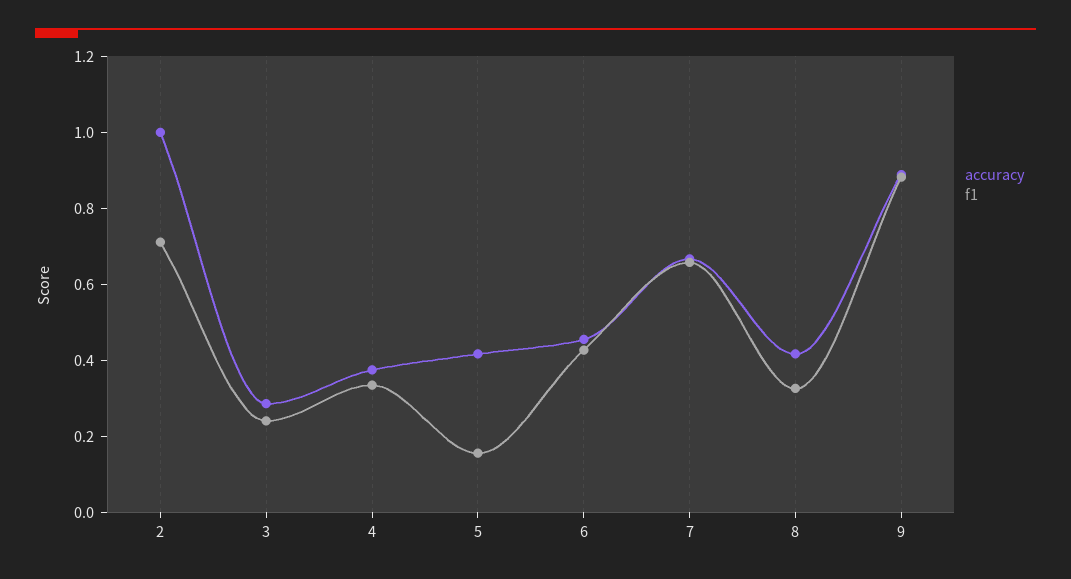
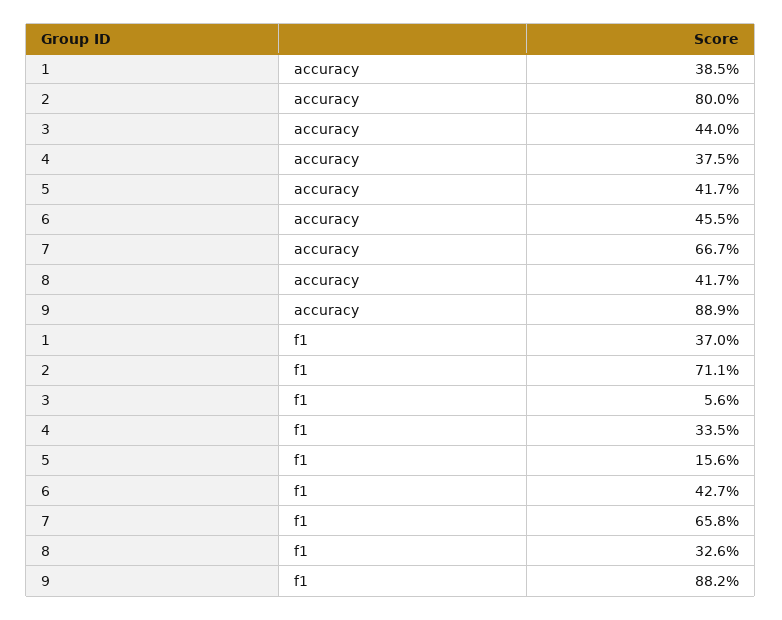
  {
    "accuracy": {
-     "2": 1,
+     "2": 0.8,
-     "3": 0.3,
+     "3": 0.44,
      "4": 0.375,
      "5": 0.417,
      "6": 0.455,
      "7": 0.667,
      "8": 0.417,
-     "9": 0.889
+     "9": 0.889,
+     "1": 0.385
    },
    "f1": {
      "2": 0.711,
-     "3": 0.25,
+     "3": 0.056,
      "4": 0.335,
      "5": 0.156,
      "6": 0.427,
      "7": 0.658,
      "8": 0.326,
-     "9": 0.882
+     "9": 0.882,
+     "1": 0.37
    }
  }

